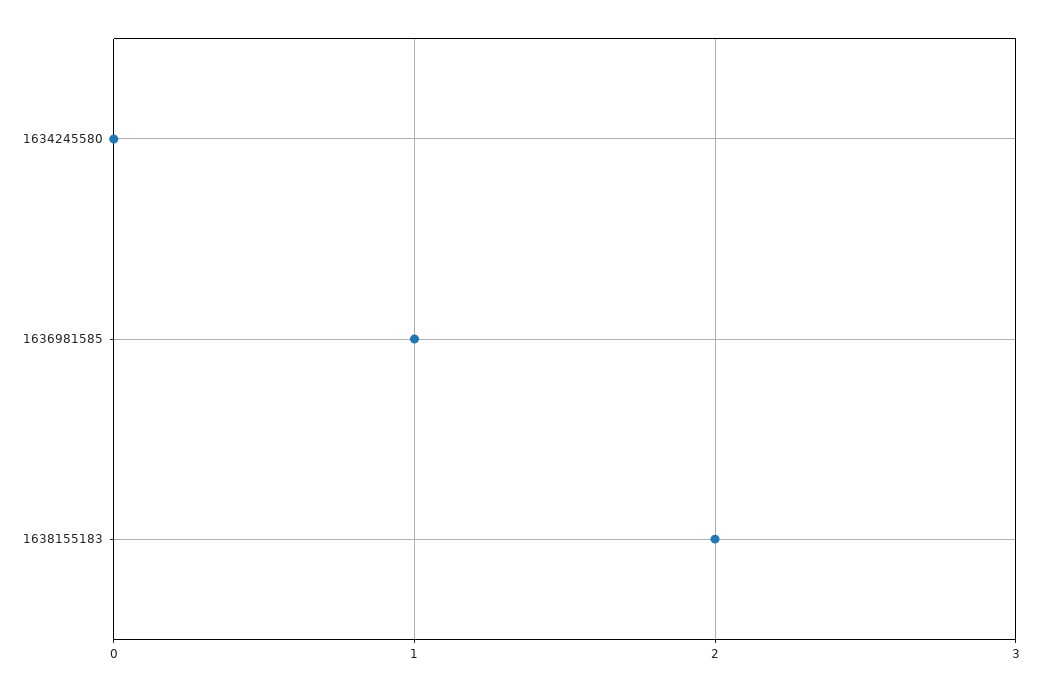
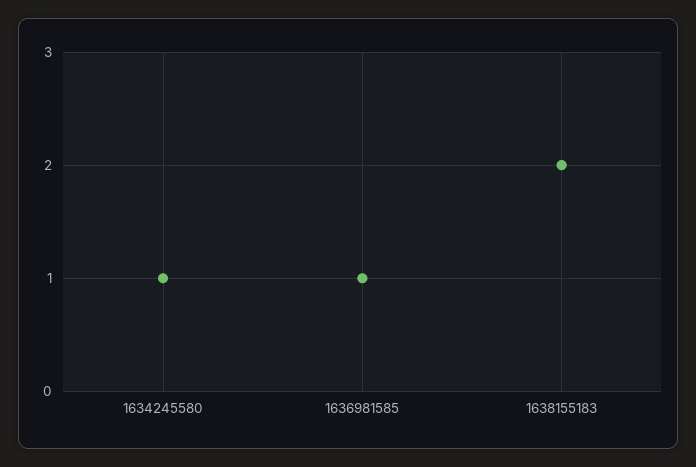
  {
-   "1634245580": 0,
+   "1634245580": 1,
    "1636981585": 1,
    "1638155183": 2
  }

